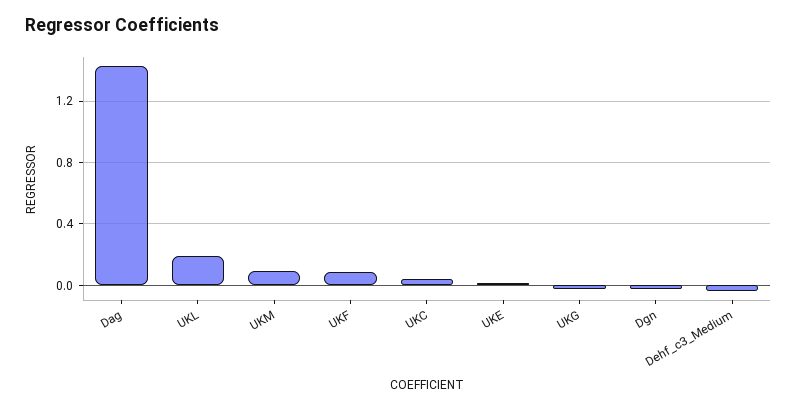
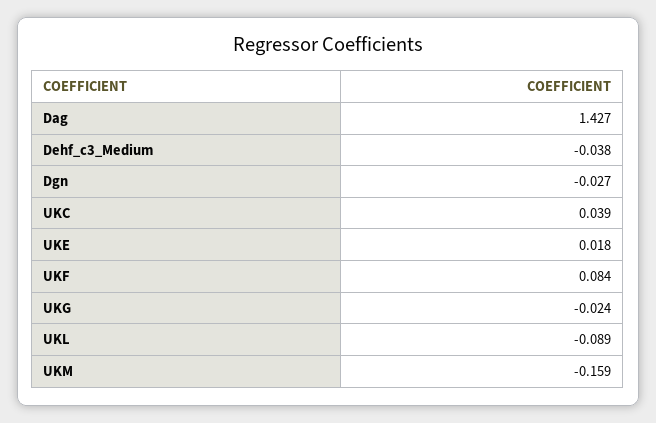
  {
    "Dag": 1.427,
-   "UKL": 0.2,
+   "UKL": -0.089,
-   "UKM": 0.1,
+   "UKM": -0.159,
    "UKF": 0.084,
    "UKC": 0.039,
    "UKE": 0.018,
    "UKG": -0.024,
    "Dgn": -0.027,
    "Dehf_c3_Medium": -0.038
  }

